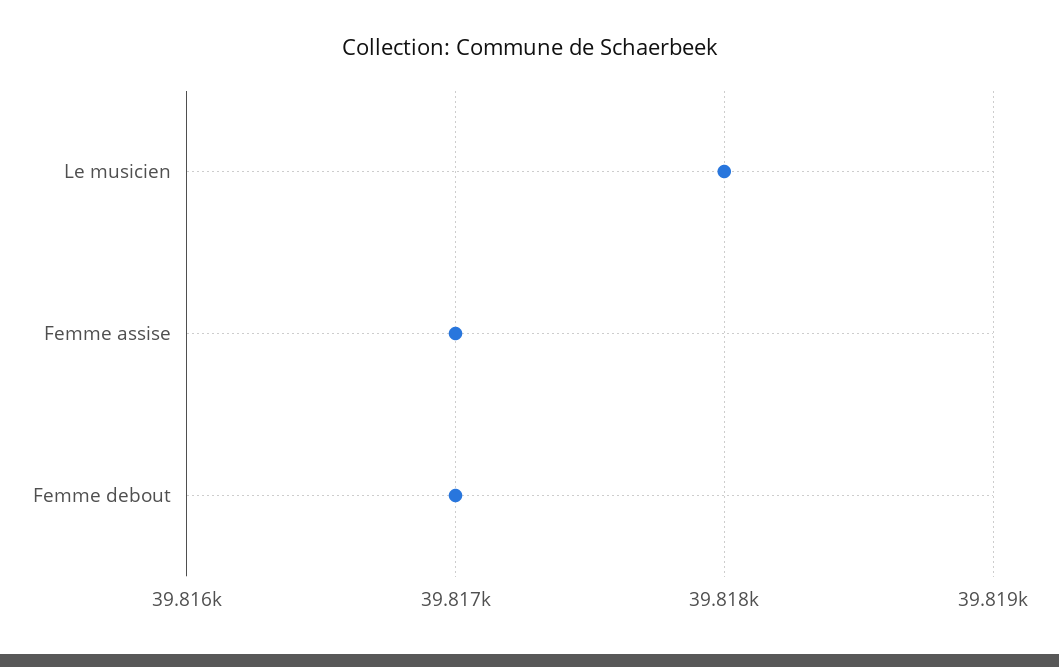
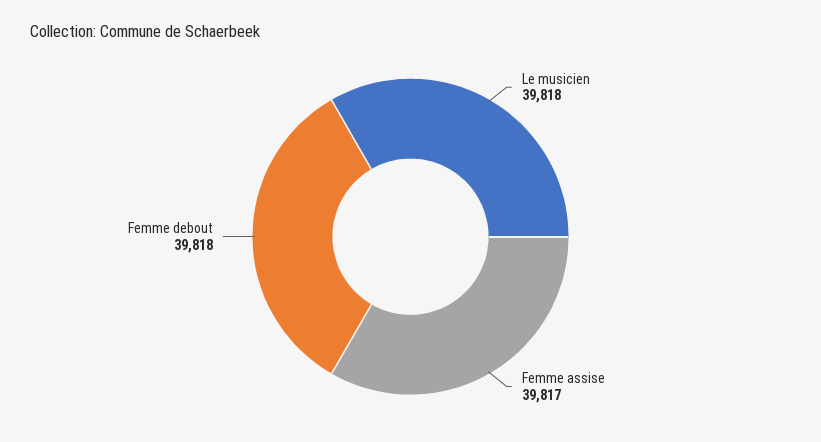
  {
    "Le musicien": 39818,
    "Femme assise": 39817,
-   "Femme debout": 39817
+   "Femme debout": 39818
  }

